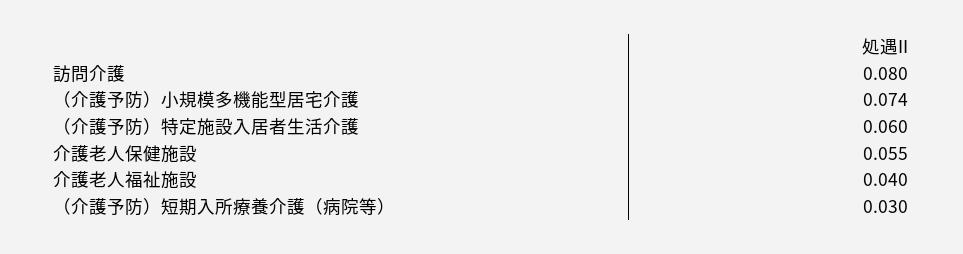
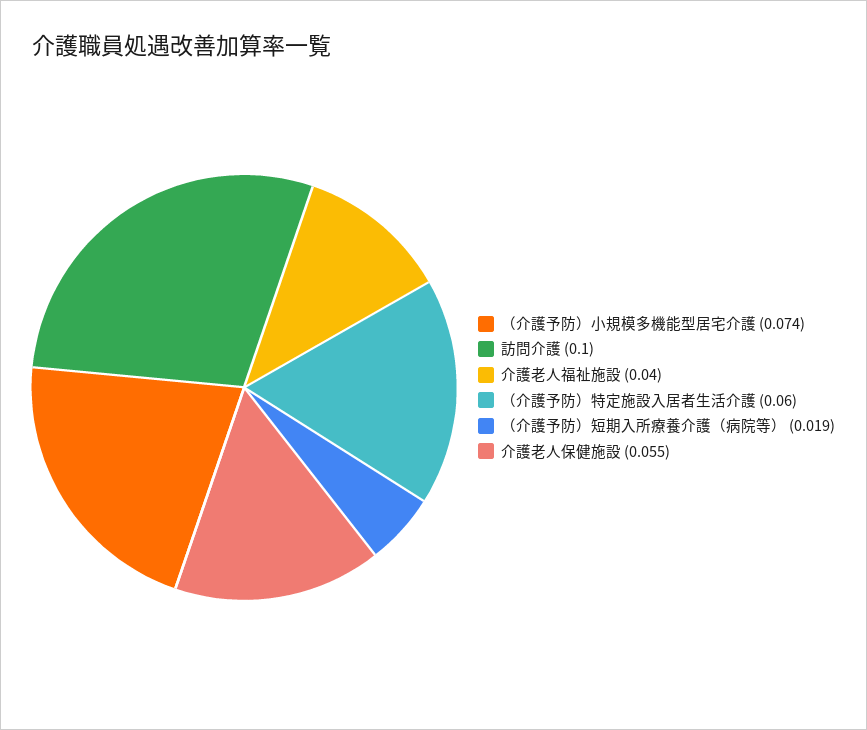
  {
-   "訪問介護": 0.08,
+   "訪問介護": 0.1,
    "（介護予防）小規模多機能型居宅介護": 0.074,
    "（介護予防）特定施設入居者生活介護": 0.06,
    "介護老人保健施設": 0.055,
    "介護老人福祉施設": 0.04,
-   "（介護予防）短期入所療養介護（病院等）": 0.03
+   "（介護予防）短期入所療養介護（病院等）": 0.019
  }

